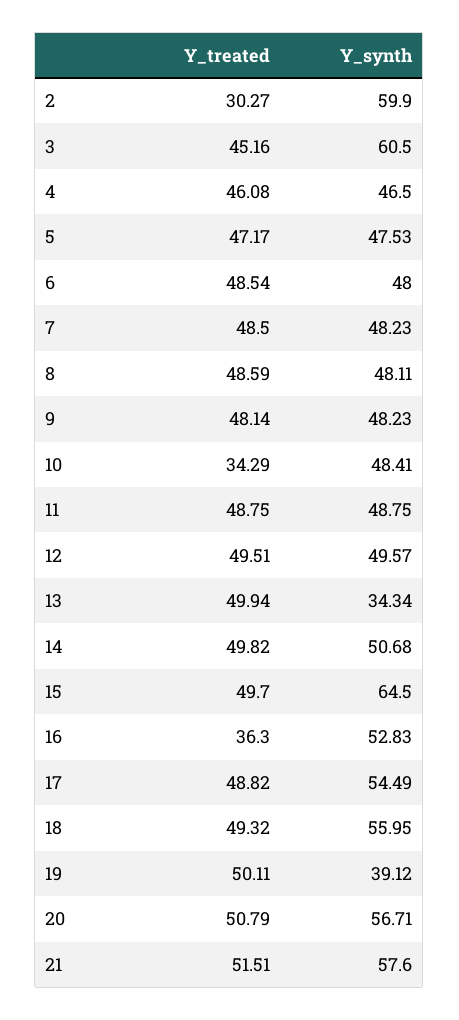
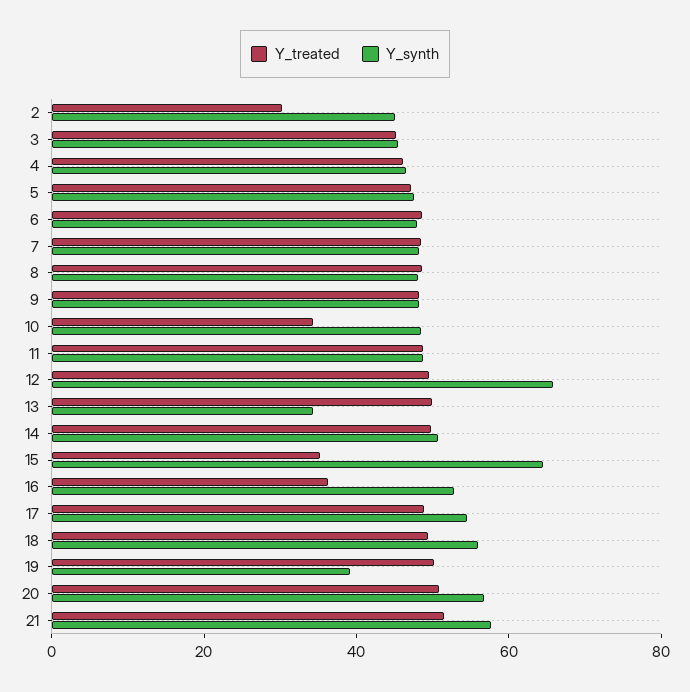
  {
    "Y_treated": {
      "2": 30.27,
      "3": 45.16,
      "4": 46.08,
      "5": 47.17,
      "6": 48.54,
      "7": 48.5,
      "8": 48.59,
      "9": 48.14,
      "10": 34.29,
      "11": 48.75,
      "12": 49.51,
      "13": 49.94,
      "14": 49.82,
-     "15": 49.7,
+     "15": 35,
      "16": 36.3,
      "17": 48.82,
      "18": 49.32,
      "19": 50.11,
      "20": 50.79,
      "21": 51.51
    },
    "Y_synth": {
-     "2": 59.9,
+     "2": 45,
-     "3": 60.5,
+     "3": 45,
      "4": 46.5,
      "5": 47.53,
      "6": 48,
      "7": 48.23,
      "8": 48.11,
      "9": 48.23,
      "10": 48.41,
      "11": 48.75,
-     "12": 49.57,
+     "12": 65,
      "13": 34.34,
      "14": 50.68,
      "15": 64.5,
      "16": 52.83,
      "17": 54.49,
      "18": 55.95,
      "19": 39.12,
      "20": 56.71,
      "21": 57.6
    }
  }

